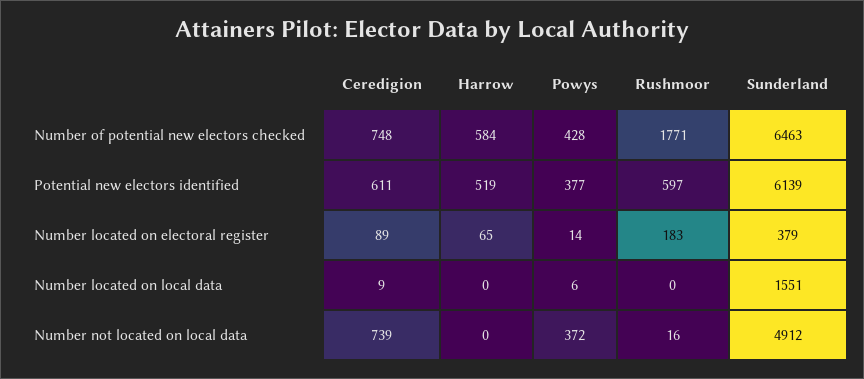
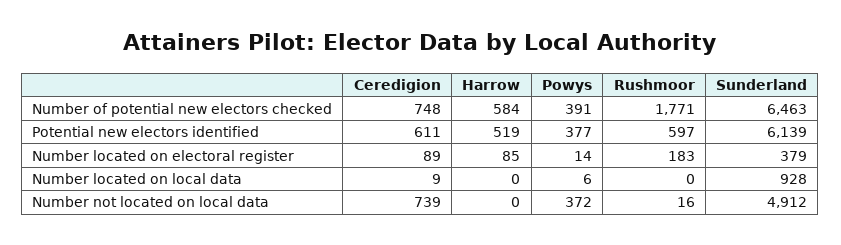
  {
    "Ceredigion": {
      "Number of potential new electors checked": 748,
      "Potential new electors identified": 611,
      "Number located on electoral register": 89,
      "Number located on local data": 9,
      "Number not located on local data": 739
    },
    "Harrow": {
      "Number of potential new electors checked": 584,
      "Potential new electors identified": 519,
-     "Number located on electoral register": 65,
+     "Number located on electoral register": 85,
      "Number located on local data": 0,
      "Number not located on local data": 0
    },
    "Powys": {
-     "Number of potential new electors checked": 428,
+     "Number of potential new electors checked": 391,
      "Potential new electors identified": 377,
      "Number located on electoral register": 14,
      "Number located on local data": 6,
      "Number not located on local data": 372
    },
    "Rushmoor": {
      "Number of potential new electors checked": 1771,
      "Potential new electors identified": 597,
      "Number located on electoral register": 183,
      "Number located on local data": 0,
      "Number not located on local data": 16
    },
    "Sunderland": {
      "Number of potential new electors checked": 6463,
      "Potential new electors identified": 6139,
      "Number located on electoral register": 379,
-     "Number located on local data": 1551,
+     "Number located on local data": 928,
      "Number not located on local data": 4912
    }
  }

